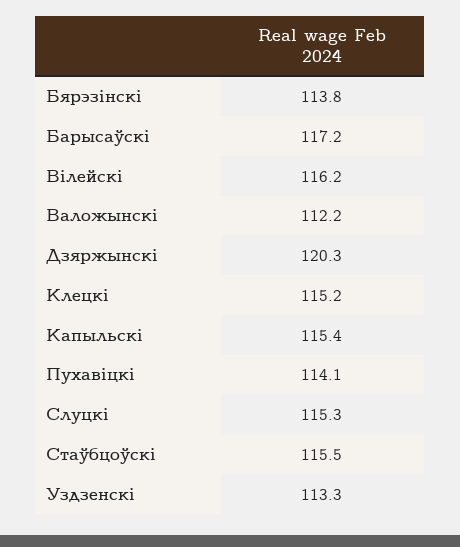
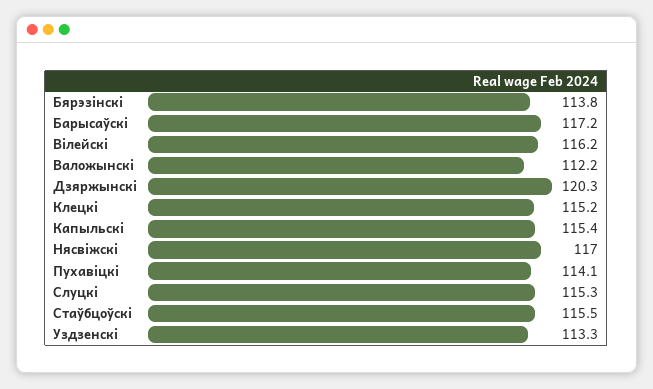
  {
    "Бярэзiнскi": 113.8,
    "Барысаўскi": 117.2,
    "Вiлейскi": 116.2,
    "Валожынскi": 112.2,
    "Дзяржынскi": 120.3,
    "Клецкi": 115.2,
    "Капыльскi": 115.4,
    "Пухавiцкi": 114.1,
    "Слуцкi": 115.3,
    "Стаўбцоўскi": 115.5,
-   "Уздзенскi": 113.3
+   "Уздзенскi": 113.3,
+   "Нясвiжскi": 117
  }

